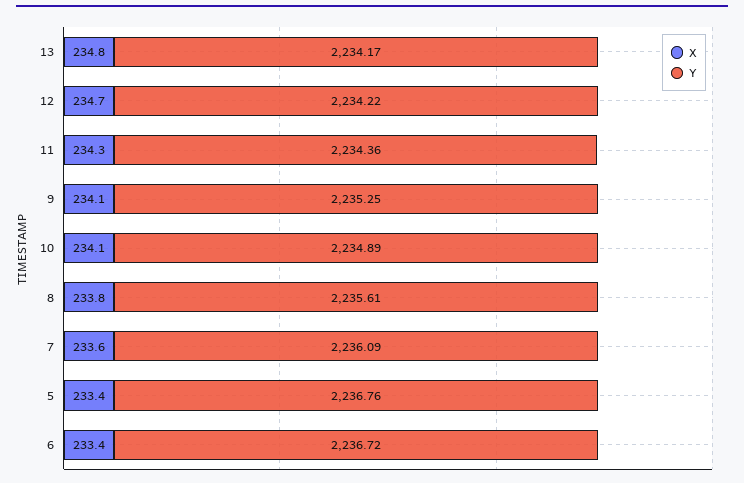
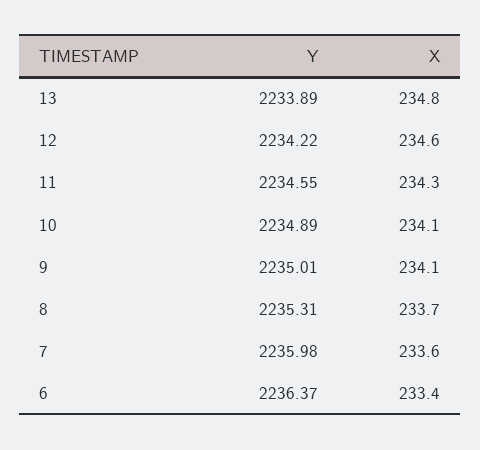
  {
    "X": {
      "13": 234.8,
-     "12": 234.7,
+     "12": 234.6,
      "11": 234.3,
      "9": 234.1,
      "10": 234.1,
-     "8": 233.8,
+     "8": 233.7,
      "7": 233.6,
-     "5": 233.4,
      "6": 233.4
    },
    "Y": {
-     "13": 2234.17,
+     "13": 2233.89,
      "12": 2234.22,
-     "11": 2234.36,
+     "11": 2234.55,
-     "9": 2235.25,
+     "9": 2235.01,
      "10": 2234.89,
-     "8": 2235.61,
+     "8": 2235.31,
-     "7": 2236.09,
+     "7": 2235.98,
-     "5": 2236.76,
-     "6": 2236.72
+     "6": 2236.37
    }
  }

